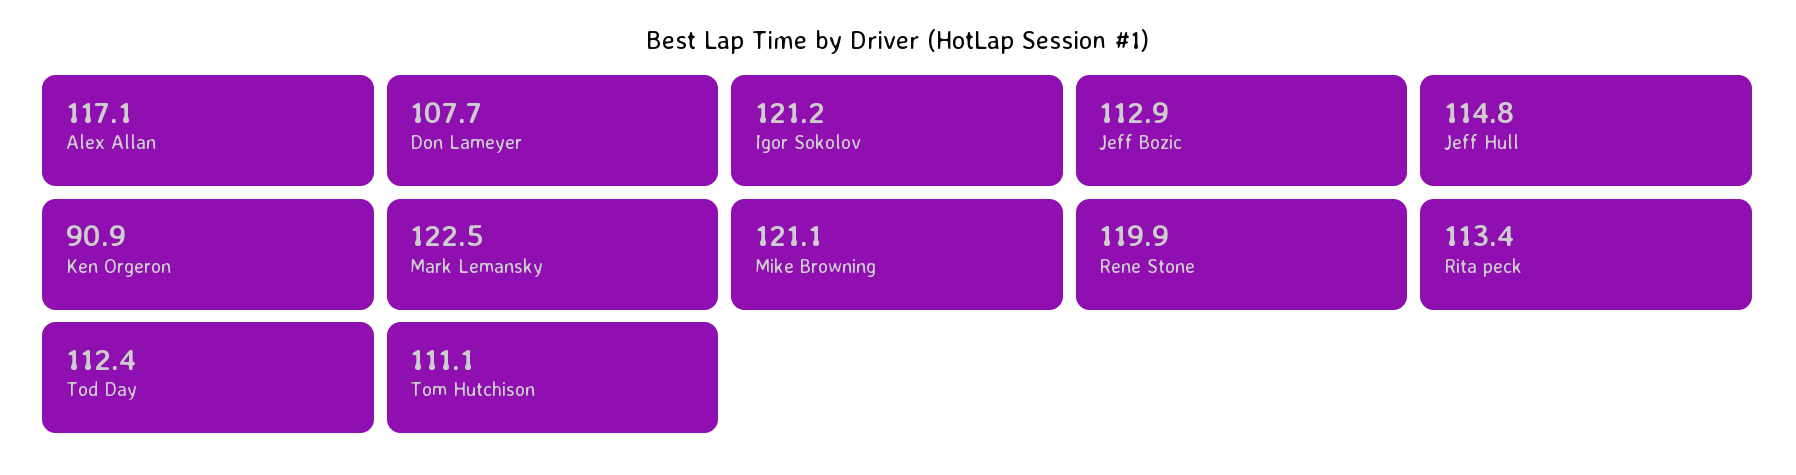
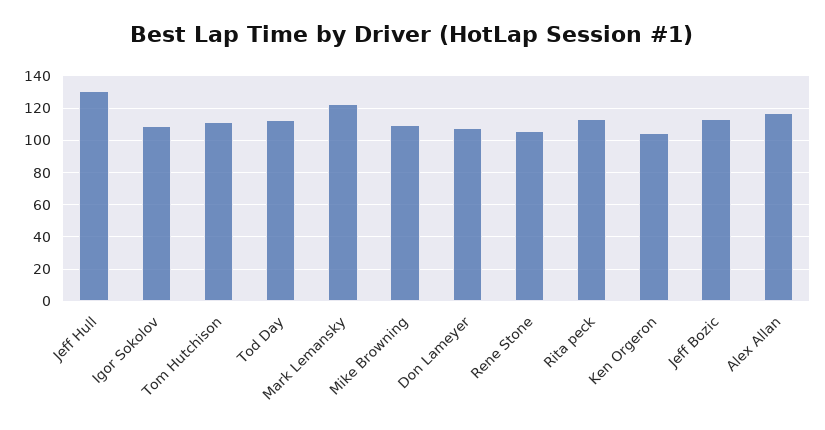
  {
    "Alex Allan": 117.1,
    "Don Lameyer": 107.7,
-   "Igor Sokolov": 121.2,
+   "Igor Sokolov": 110,
    "Jeff Bozic": 112.9,
-   "Jeff Hull": 114.8,
+   "Jeff Hull": 130,
-   "Ken Orgeron": 90.9,
+   "Ken Orgeron": 105,
    "Mark Lemansky": 122.5,
-   "Mike Browning": 121.1,
+   "Mike Browning": 110,
-   "Rene Stone": 119.9,
+   "Rene Stone": 105,
    "Rita peck": 113.4,
    "Tod Day": 112.4,
    "Tom Hutchison": 111.1
  }

